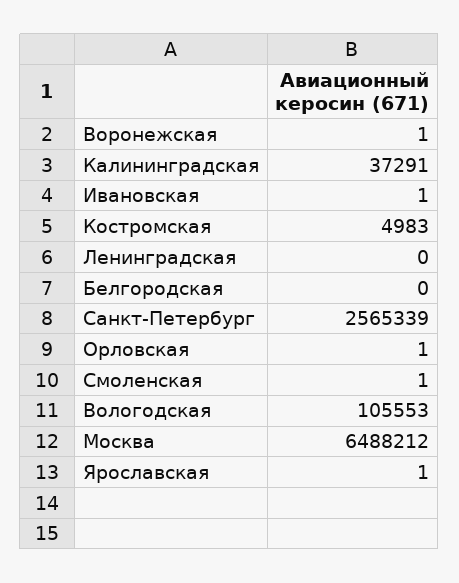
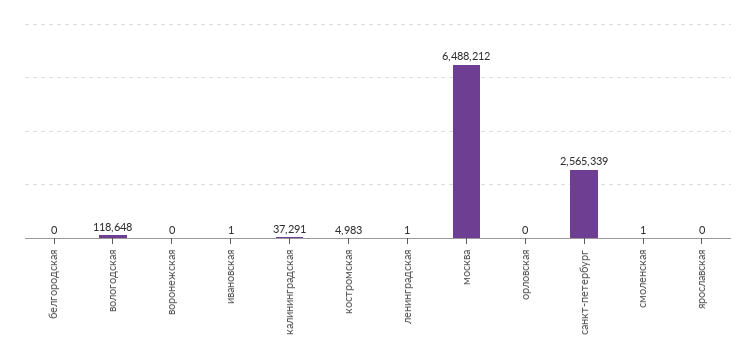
  {
-   "Воронежская": 1,
+   "Воронежская": 0,
    "Калининградская": 37291,
    "Ивановская": 1,
    "Костромская": 4983,
-   "Ленинградская": 0,
+   "Ленинградская": 1,
    "Белгородская": 0,
    "Санкт-Петербург": 2565339,
-   "Орловская": 1,
+   "Орловская": 0,
    "Смоленская": 1,
-   "Вологодская": 105553,
+   "Вологодская": 118648,
    "Москва": 6488212,
-   "Ярославская": 1
+   "Ярославская": 0
  }

